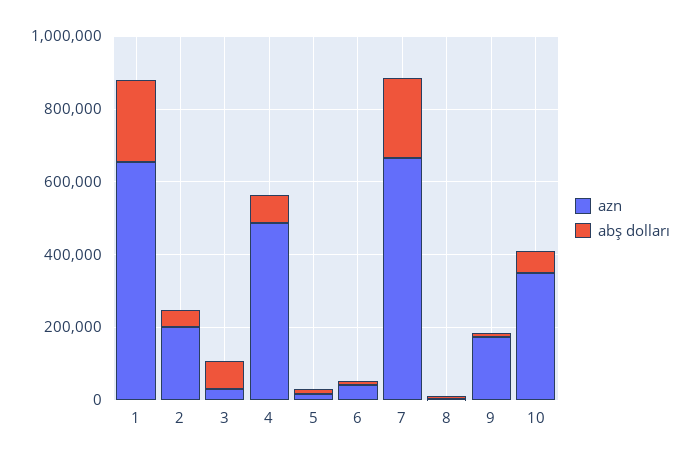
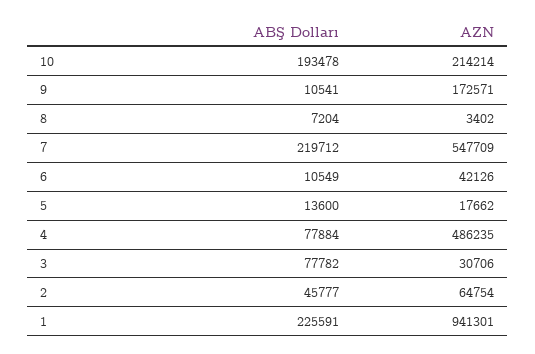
  {
    "azn": {
-     "1": 650000,
+     "1": 941301,
-     "2": 200000,
+     "2": 64754,
      "3": 30706,
      "4": 486235,
      "5": 17662,
      "6": 42126,
-     "7": 650000,
+     "7": 547709,
      "8": 3402,
      "9": 172571,
-     "10": 350000
+     "10": 214214
    },
    "abş dolları": {
      "1": 225591,
      "2": 45777,
      "3": 77782,
      "4": 77884,
      "5": 13600,
      "6": 10549,
      "7": 219712,
      "8": 7204,
      "9": 10541,
-     "10": 50000
+     "10": 193478
    }
  }

